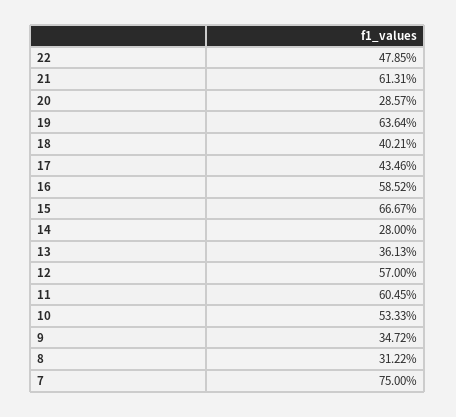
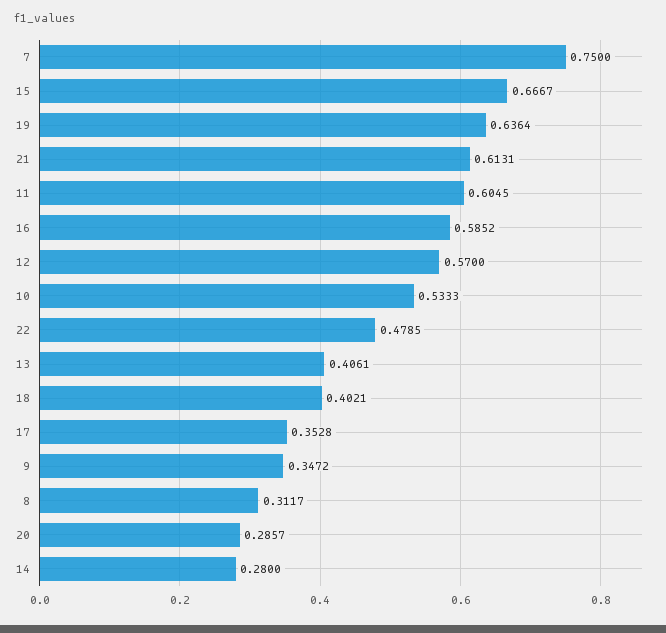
  {
    "22": 0.4785,
    "21": 0.6131,
    "20": 0.2857,
    "19": 0.6364,
    "18": 0.4021,
-   "17": 0.4346,
+   "17": 0.3528,
    "16": 0.5852,
    "15": 0.6667,
    "14": 0.28,
-   "13": 0.3613,
+   "13": 0.4061,
    "12": 0.57,
    "11": 0.6045,
    "10": 0.5333,
    "9": 0.3472,
-   "8": 0.3122,
+   "8": 0.3117,
    "7": 0.75
  }

